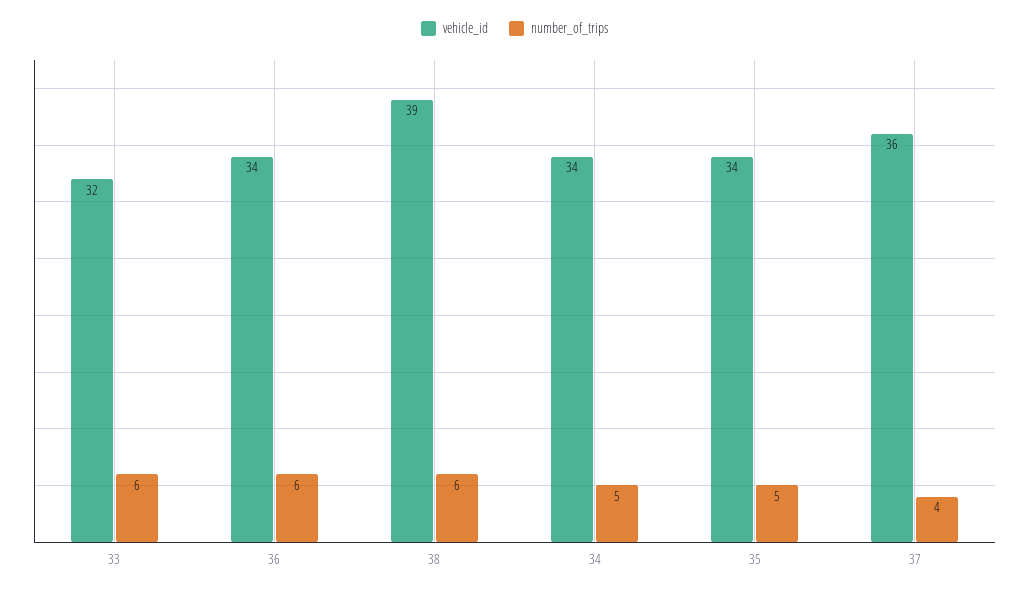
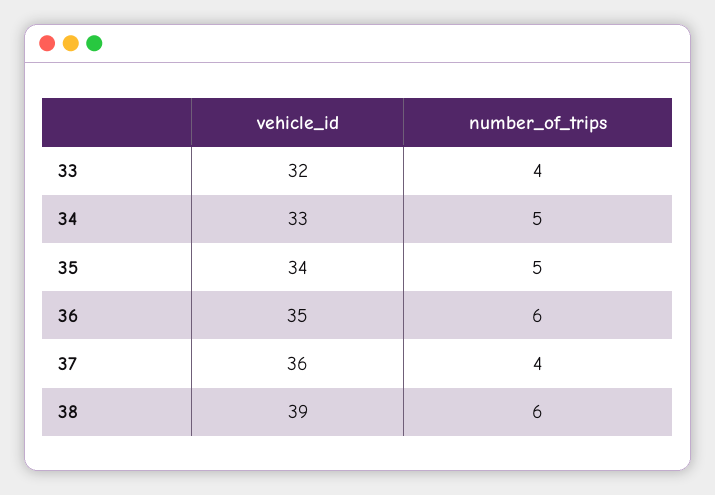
  {
    "vehicle_id": {
      "33": 32,
-     "36": 34,
+     "36": 35,
      "38": 39,
-     "34": 34,
+     "34": 33,
      "35": 34,
      "37": 36
    },
    "number_of_trips": {
-     "33": 6,
+     "33": 4,
      "36": 6,
      "38": 6,
      "34": 5,
      "35": 5,
      "37": 4
    }
  }

